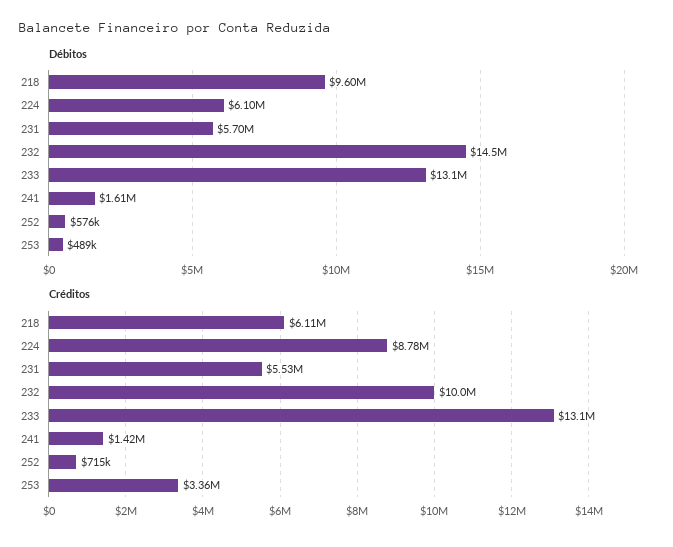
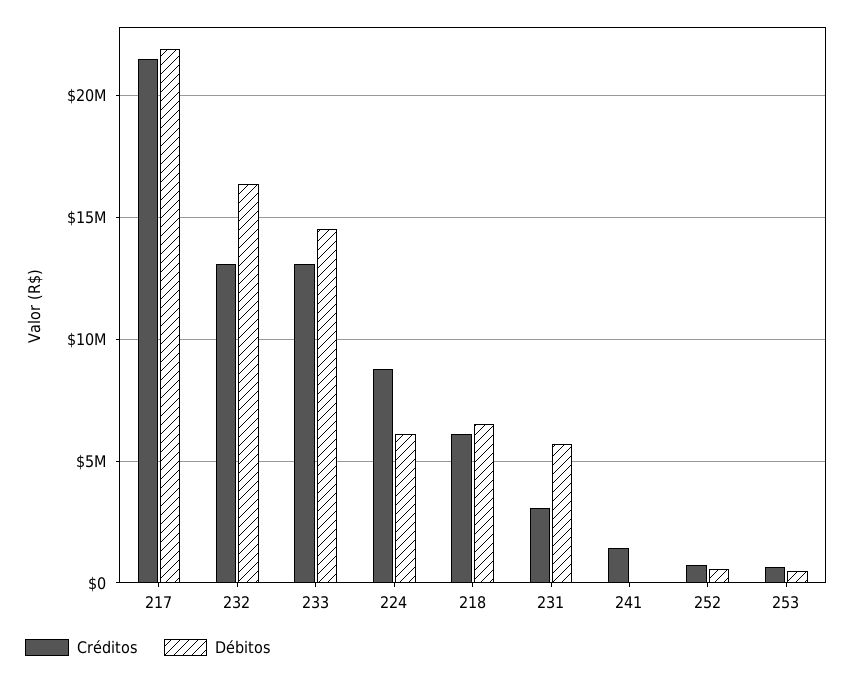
  {
    "Débitos": {
-     "218": 9600000,
+     "218": 6500000,
      "224": 6100000,
      "231": 5700000,
-     "232": 14500000,
+     "232": 16500000,
-     "233": 13100000,
+     "233": 14500000,
-     "241": 1610000,
+     "241": 0,
      "252": 576000,
-     "253": 489000
+     "253": 489000,
+     "217": 22000000
    },
    "Créditos": {
      "218": 6110000,
      "224": 8780000,
-     "231": 5530000,
+     "231": 3000000,
-     "232": 10000000,
+     "232": 13000000,
      "233": 13100000,
      "241": 1420000,
      "252": 715000,
-     "253": 3360000
+     "253": 500000,
+     "217": 21500000
    }
  }

